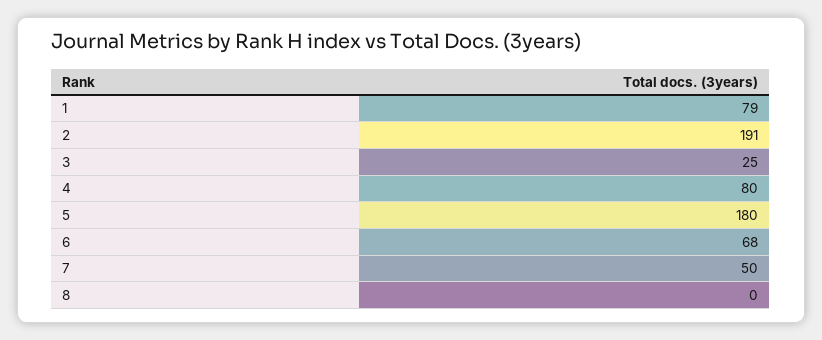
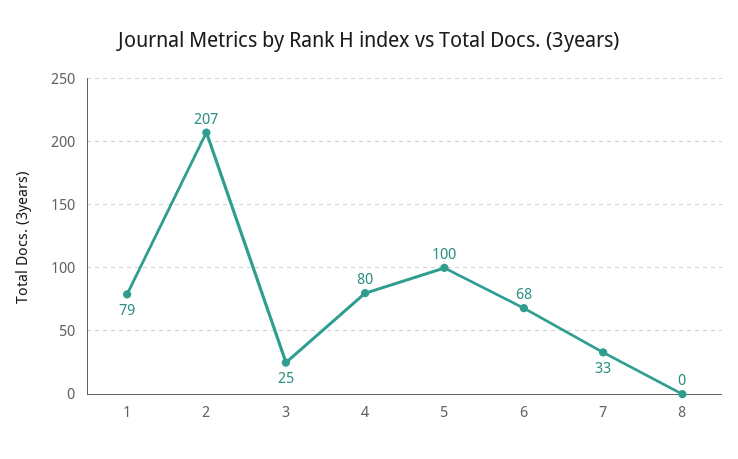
  {
    "1": 79,
-   "2": 191,
+   "2": 207,
    "3": 25,
    "4": 80,
-   "5": 180,
+   "5": 100,
    "6": 68,
-   "7": 50,
+   "7": 33,
    "8": 0
  }

